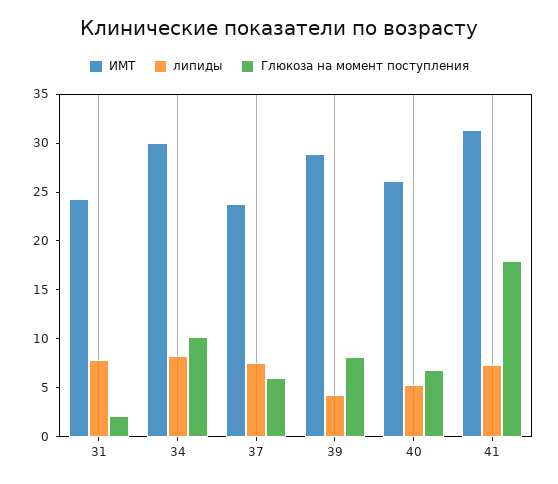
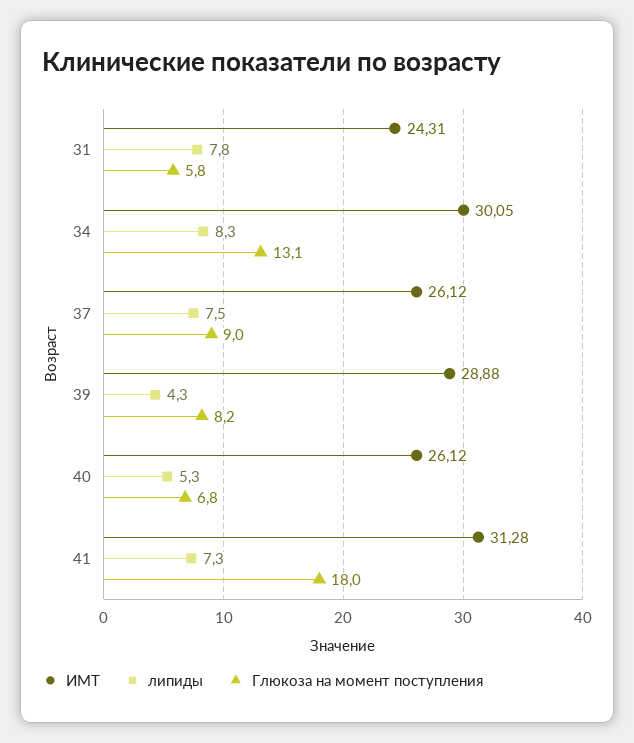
  {
    "ИМТ": {
      "31": 24.31,
      "34": 30.05,
-     "37": 24,
+     "37": 26.12,
      "39": 28.88,
      "40": 26.12,
      "41": 31.28
    },
    "липиды": {
      "31": 7.8,
      "34": 8.3,
      "37": 7.5,
      "39": 4.3,
      "40": 5.3,
      "41": 7.3
    },
    "Глюкоза на момент поступления": {
-     "31": 2,
+     "31": 5.8,
-     "34": 10,
+     "34": 13.1,
-     "37": 6,
+     "37": 9,
      "39": 8.2,
      "40": 6.8,
      "41": 18
    }
  }

